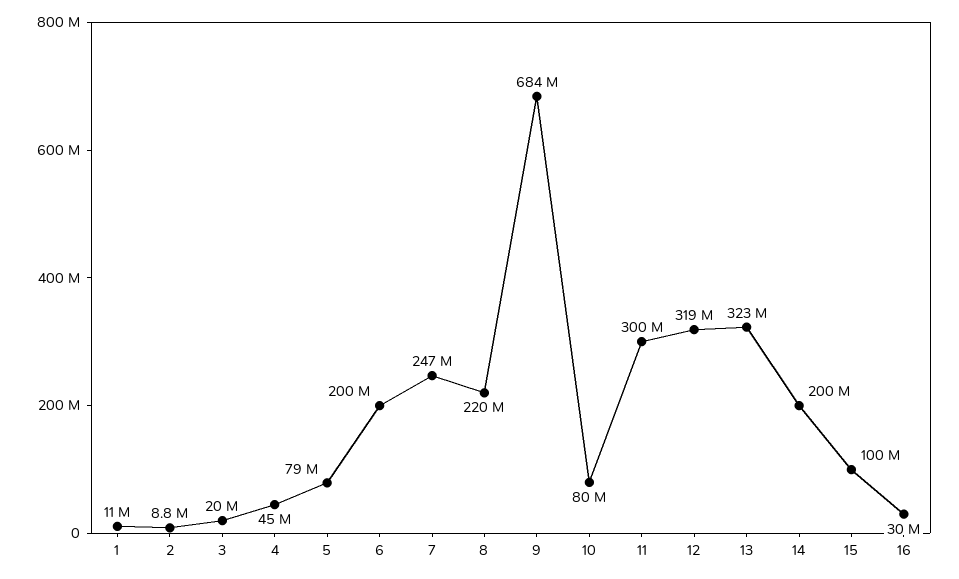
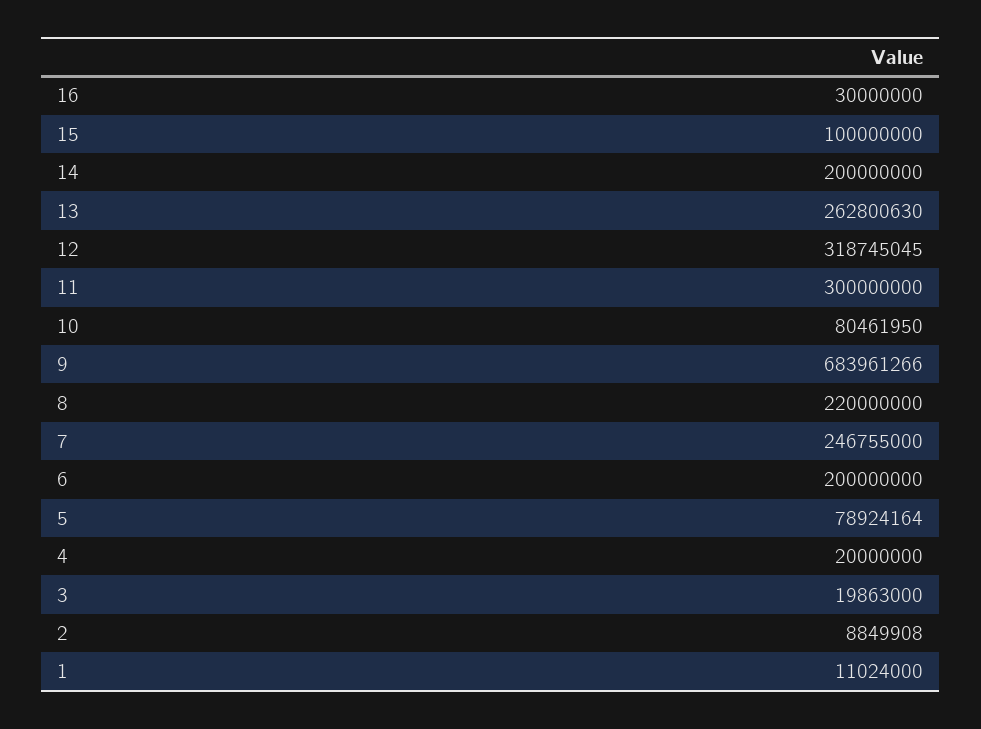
  {
    "1": 11024000,
    "2": 8849908,
    "3": 19863000,
-   "4": 45000000,
+   "4": 20000000,
    "5": 78924164,
    "6": 200000000,
    "7": 246755000,
    "8": 220000000,
    "9": 683961266,
    "10": 80461950,
    "11": 300000000,
    "12": 318745045,
-   "13": 323000000,
+   "13": 262800630,
    "14": 200000000,
    "15": 100000000,
    "16": 30000000
  }

